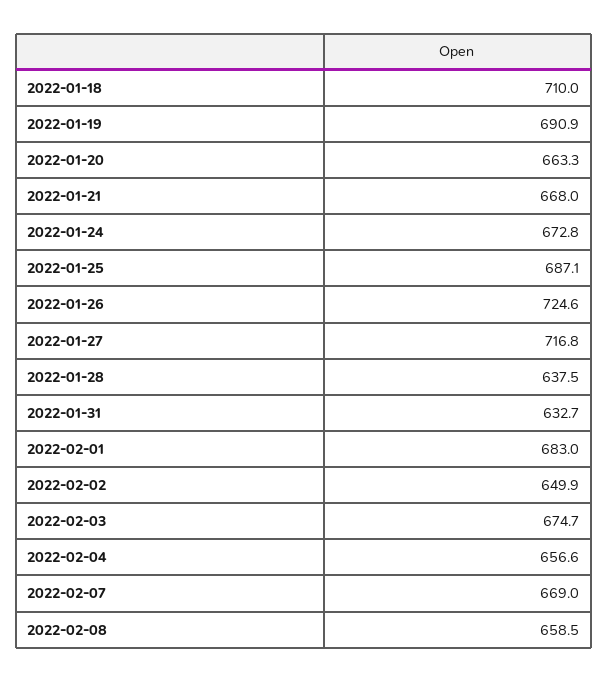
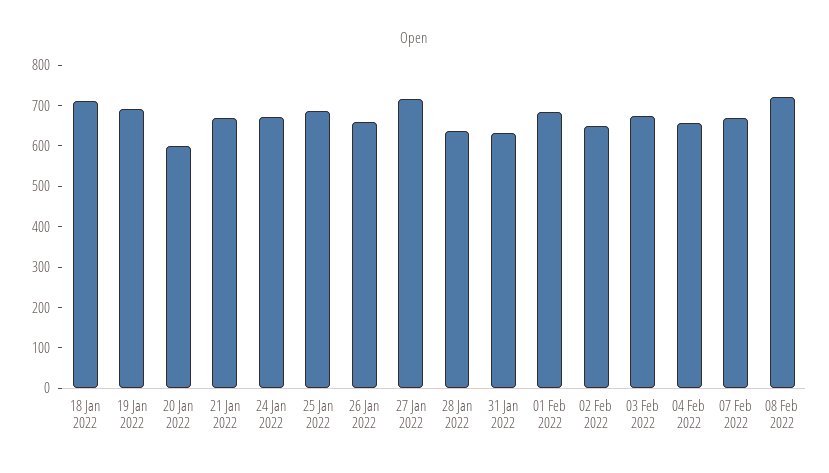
  {
    "2022-01-18": 710,
    "2022-01-19": 690.9,
-   "2022-01-20": 663.3,
+   "2022-01-20": 600,
    "2022-01-21": 668,
    "2022-01-24": 672.8,
    "2022-01-25": 687.1,
-   "2022-01-26": 724.6,
+   "2022-01-26": 660,
    "2022-01-27": 716.8,
    "2022-01-28": 637.5,
    "2022-01-31": 632.7,
    "2022-02-01": 683,
    "2022-02-02": 649.9,
    "2022-02-03": 674.7,
    "2022-02-04": 656.6,
    "2022-02-07": 669,
-   "2022-02-08": 658.5
+   "2022-02-08": 720
  }

